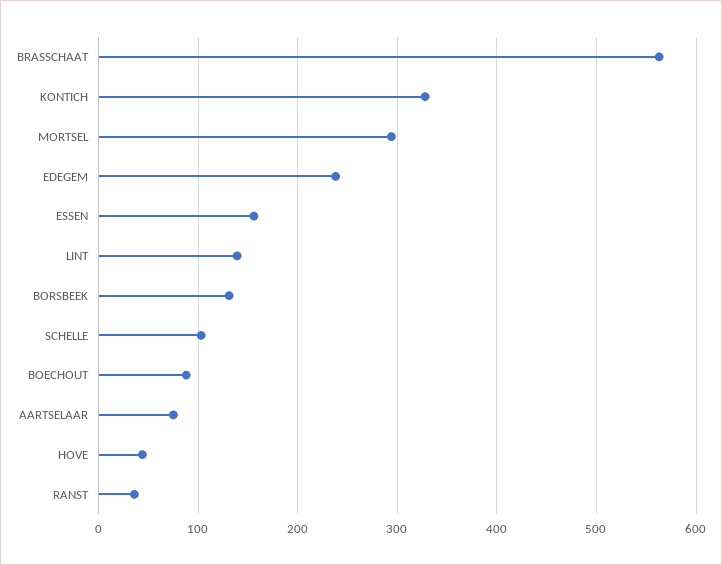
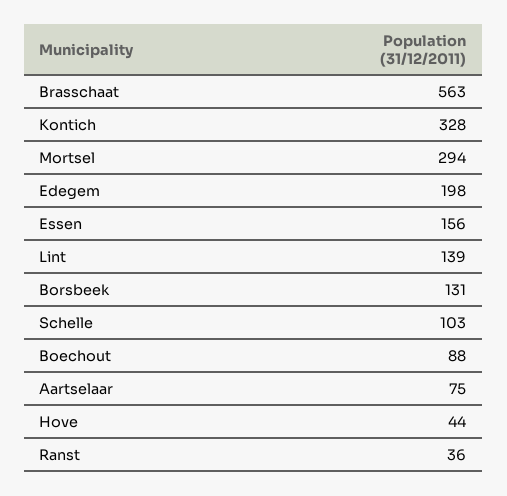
  {
    "BRASSCHAAT": 563,
    "KONTICH": 328,
    "MORTSEL": 294,
-   "EDEGEM": 240,
+   "EDEGEM": 198,
    "ESSEN": 156,
    "LINT": 139,
    "BORSBEEK": 131,
    "SCHELLE": 103,
    "BOECHOUT": 88,
    "AARTSELAAR": 75,
    "HOVE": 44,
    "RANST": 36
  }

